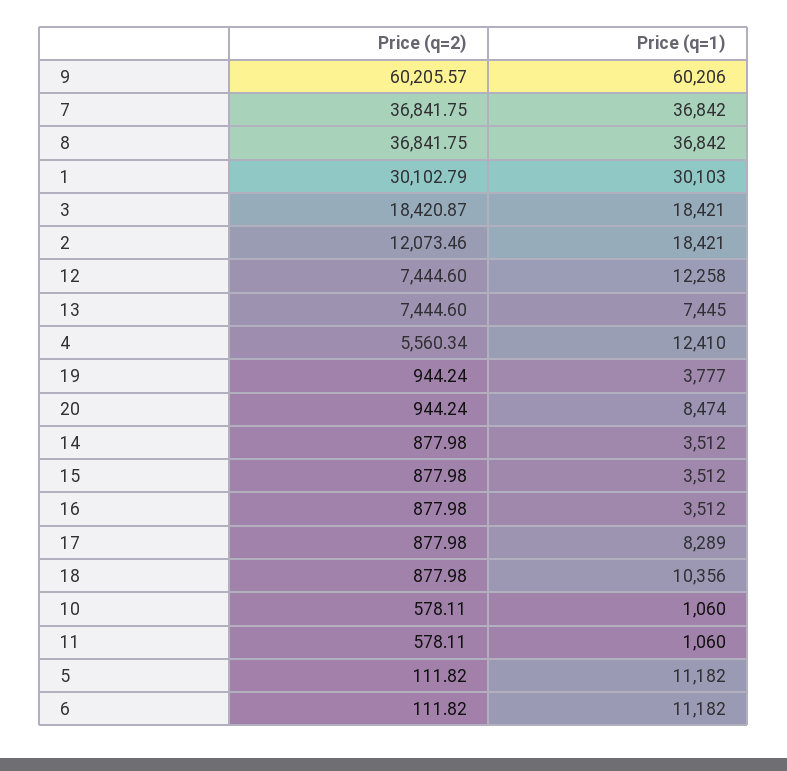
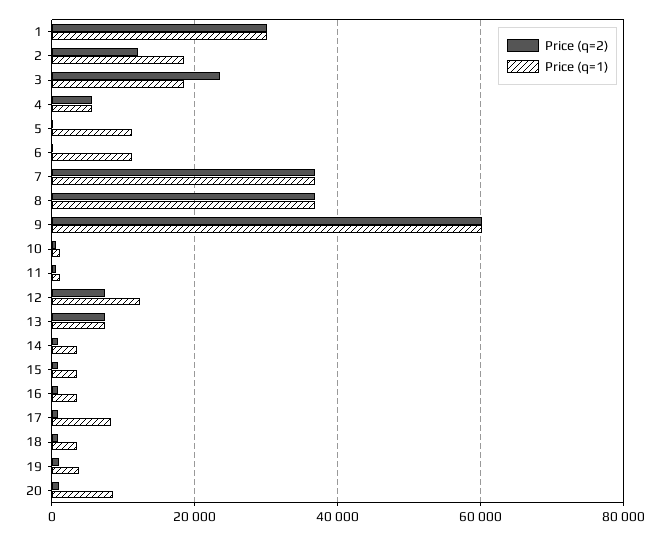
  {
    "Price (q=2)": {
      "9": 60205.57,
      "7": 36841.75,
      "8": 36841.75,
      "1": 30102.79,
-     "3": 18420.87,
+     "3": 24000,
      "2": 12073.46,
      "12": 7444.6,
      "13": 7444.6,
      "4": 5560.34,
      "19": 944.24,
      "20": 944.24,
      "14": 877.98,
      "15": 877.98,
      "16": 877.98,
      "17": 877.98,
      "18": 877.98,
      "10": 578.11,
      "11": 578.11,
      "5": 111.82,
      "6": 111.82
    },
    "Price (q=1)": {
      "9": 60206,
      "7": 36842,
      "8": 36842,
      "1": 30103,
      "3": 18421,
      "2": 18421,
      "12": 12258,
      "13": 7445,
-     "4": 12410,
+     "4": 6000,
      "19": 3777,
      "20": 8474,
      "14": 3512,
      "15": 3512,
      "16": 3512,
      "17": 8289,
-     "18": 10356,
+     "18": 4000,
      "10": 1060,
      "11": 1060,
      "5": 11182,
      "6": 11182
    }
  }

